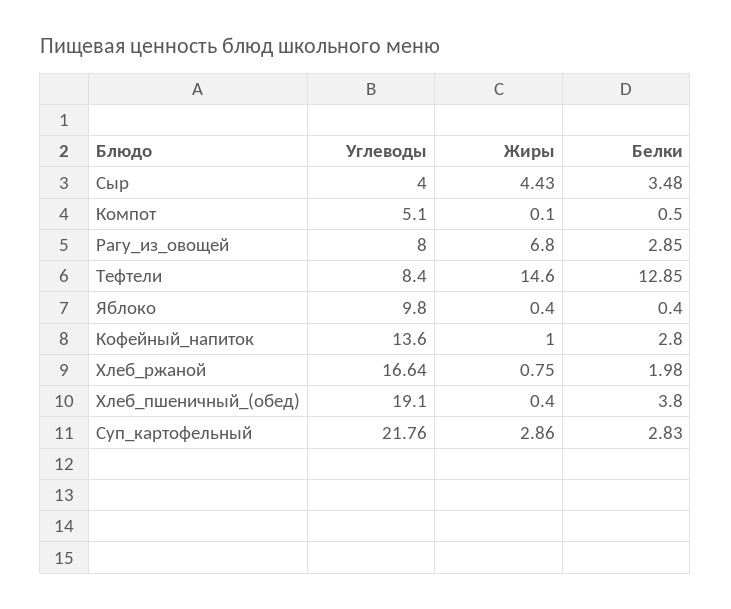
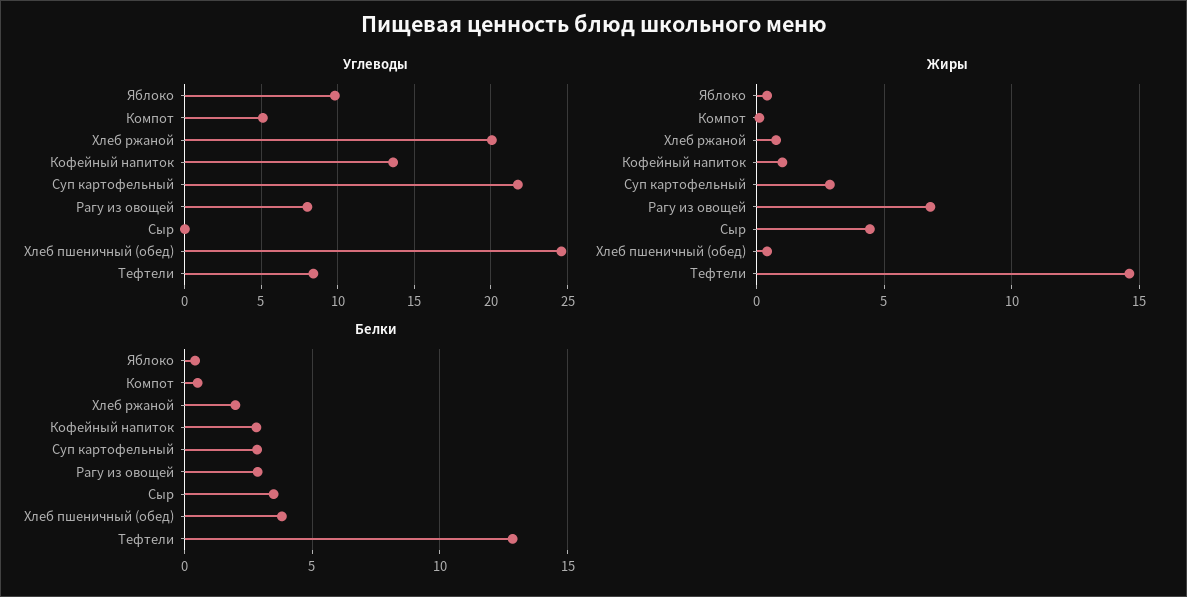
  {
    "Углеводы": {
-     "Сыр": 4,
+     "Сыр": 0,
      "Компот": 5.1,
      "Рагу_из_овощей": 8,
      "Тефтели": 8.4,
      "Яблоко": 9.8,
      "Кофейный_напиток": 13.6,
-     "Хлеб_ржаной": 16.64,
+     "Хлеб_ржаной": 20,
-     "Хлеб_пшеничный_(обед)": 19.1,
+     "Хлеб_пшеничный_(обед)": 24.5,
      "Суп_картофельный": 21.76
    },
    "Жиры": {
      "Сыр": 4.43,
      "Компот": 0.1,
      "Рагу_из_овощей": 6.8,
      "Тефтели": 14.6,
      "Яблоко": 0.4,
      "Кофейный_напиток": 1,
      "Хлеб_ржаной": 0.75,
      "Хлеб_пшеничный_(обед)": 0.4,
      "Суп_картофельный": 2.86
    },
    "Белки": {
      "Сыр": 3.48,
      "Компот": 0.5,
      "Рагу_из_овощей": 2.85,
      "Тефтели": 12.85,
      "Яблоко": 0.4,
      "Кофейный_напиток": 2.8,
      "Хлеб_ржаной": 1.98,
      "Хлеб_пшеничный_(обед)": 3.8,
      "Суп_картофельный": 2.83
    }
  }

